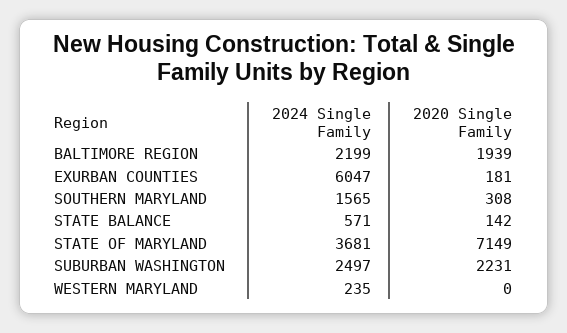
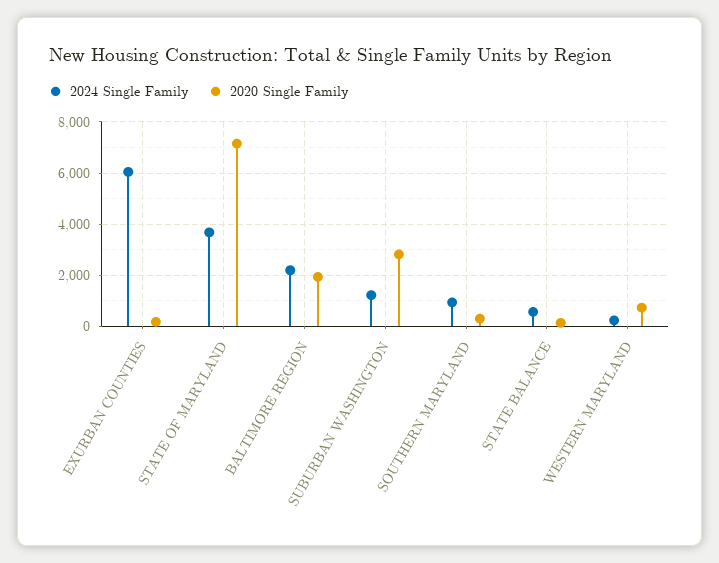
  {
    "2024 Single Family": {
      "BALTIMORE REGION": 2199,
      "EXURBAN COUNTIES": 6047,
-     "SOUTHERN MARYLAND": 1565,
+     "SOUTHERN MARYLAND": 1000,
      "STATE BALANCE": 571,
      "STATE OF MARYLAND": 3681,
-     "SUBURBAN WASHINGTON": 2497,
+     "SUBURBAN WASHINGTON": 1250,
      "WESTERN MARYLAND": 235
    },
    "2020 Single Family": {
      "BALTIMORE REGION": 1939,
      "EXURBAN COUNTIES": 181,
      "SOUTHERN MARYLAND": 308,
      "STATE BALANCE": 142,
      "STATE OF MARYLAND": 7149,
-     "SUBURBAN WASHINGTON": 2231,
+     "SUBURBAN WASHINGTON": 2750,
-     "WESTERN MARYLAND": 0
+     "WESTERN MARYLAND": 750
    }
  }

